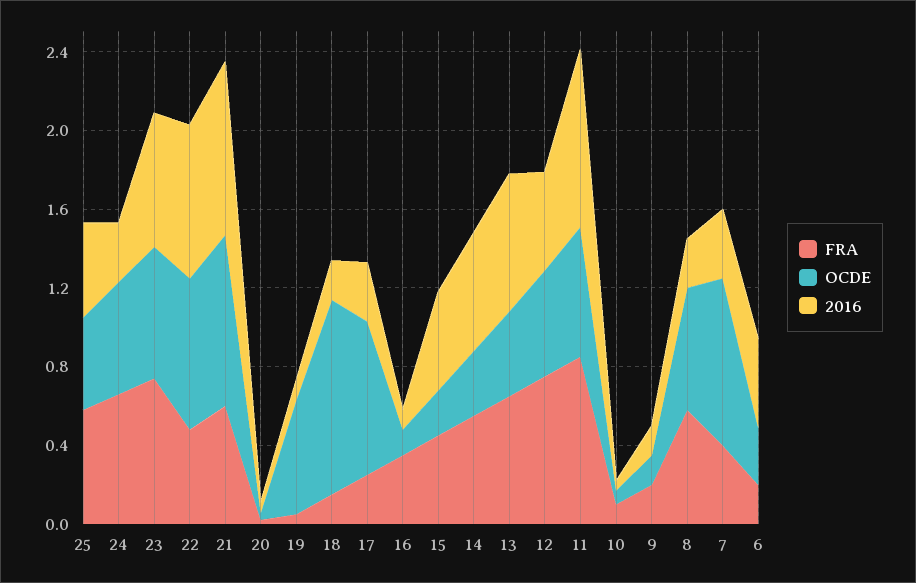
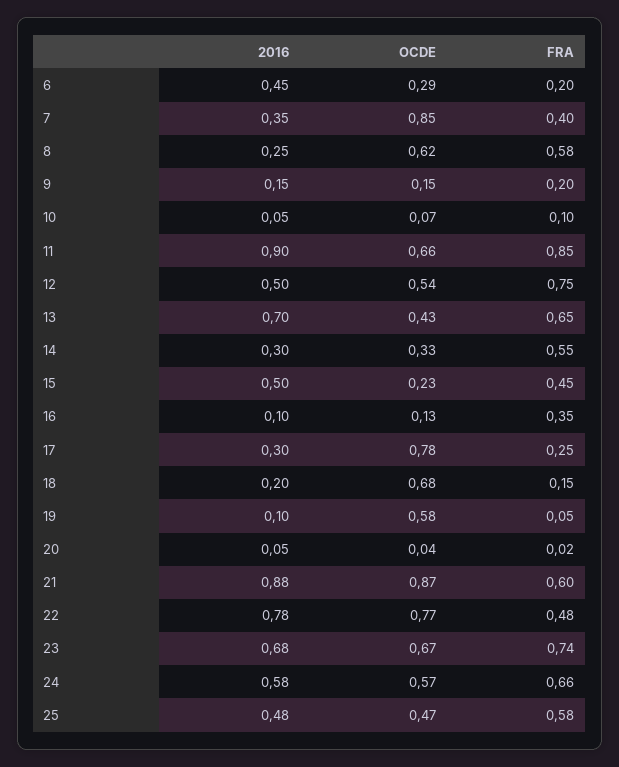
  {
    "FRA": {
      "25": 0.58,
      "24": 0.66,
      "23": 0.74,
      "22": 0.48,
      "21": 0.6,
      "20": 0.02,
      "19": 0.05,
      "18": 0.15,
      "17": 0.25,
      "16": 0.35,
      "15": 0.45,
      "14": 0.55,
      "13": 0.65,
      "12": 0.75,
      "11": 0.85,
      "10": 0.1,
      "9": 0.2,
      "8": 0.58,
      "7": 0.4,
      "6": 0.2
    },
    "OCDE": {
      "25": 0.47,
      "24": 0.57,
      "23": 0.67,
      "22": 0.77,
      "21": 0.87,
      "20": 0.04,
      "19": 0.58,
-     "18": 1,
+     "18": 0.68,
      "17": 0.78,
      "16": 0.13,
      "15": 0.23,
      "14": 0.33,
      "13": 0.43,
      "12": 0.54,
      "11": 0.66,
      "10": 0.07,
      "9": 0.15,
      "8": 0.62,
      "7": 0.85,
      "6": 0.29
    },
    "2016": {
      "25": 0.48,
-     "24": 0.3,
+     "24": 0.58,
      "23": 0.68,
      "22": 0.78,
      "21": 0.88,
      "20": 0.05,
      "19": 0.1,
      "18": 0.2,
      "17": 0.3,
      "16": 0.1,
      "15": 0.5,
-     "14": 0.6,
+     "14": 0.3,
      "13": 0.7,
      "12": 0.5,
      "11": 0.9,
      "10": 0.05,
      "9": 0.15,
      "8": 0.25,
      "7": 0.35,
      "6": 0.45
    }
  }

